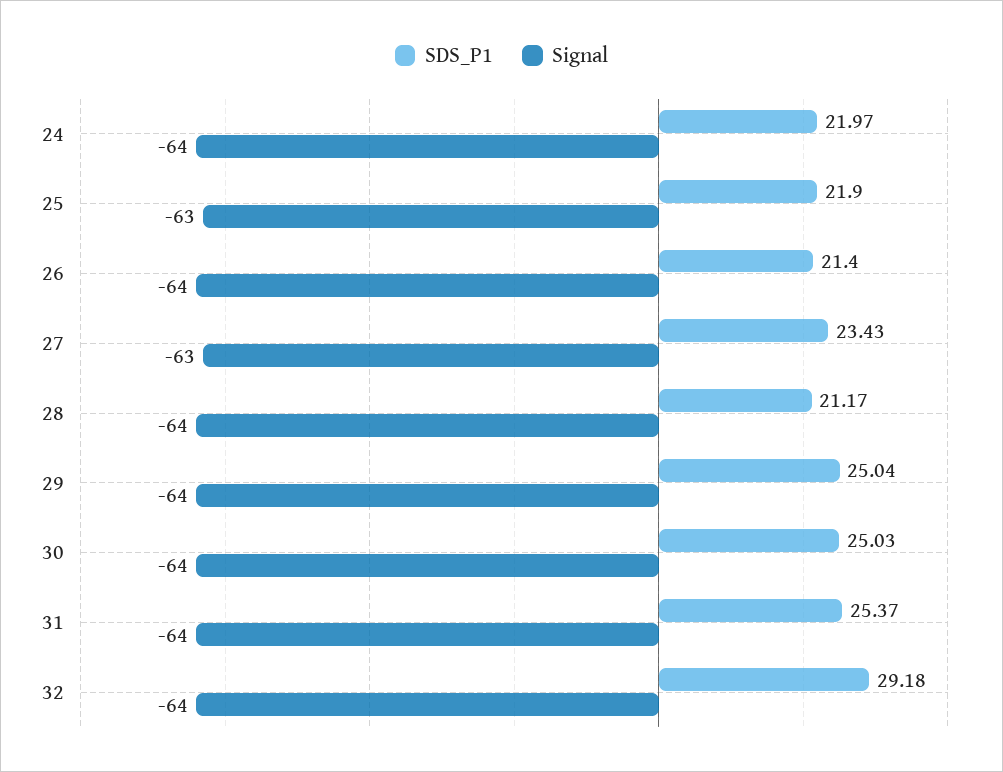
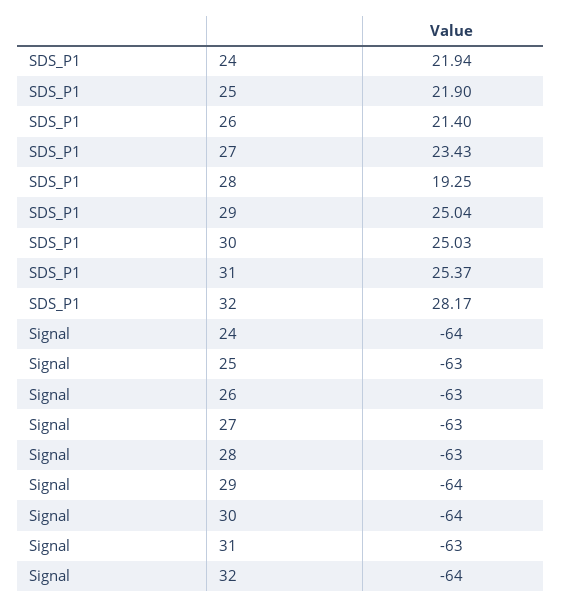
  {
    "SDS_P1": {
-     "24": 21.97,
+     "24": 21.94,
      "25": 21.9,
      "26": 21.4,
      "27": 23.43,
-     "28": 21.17,
+     "28": 19.25,
      "29": 25.04,
      "30": 25.03,
      "31": 25.37,
-     "32": 29.18
+     "32": 28.17
    },
    "Signal": {
      "24": -64,
      "25": -63,
-     "26": -64,
+     "26": -63,
      "27": -63,
-     "28": -64,
+     "28": -63,
      "29": -64,
      "30": -64,
-     "31": -64,
+     "31": -63,
      "32": -64
    }
  }

